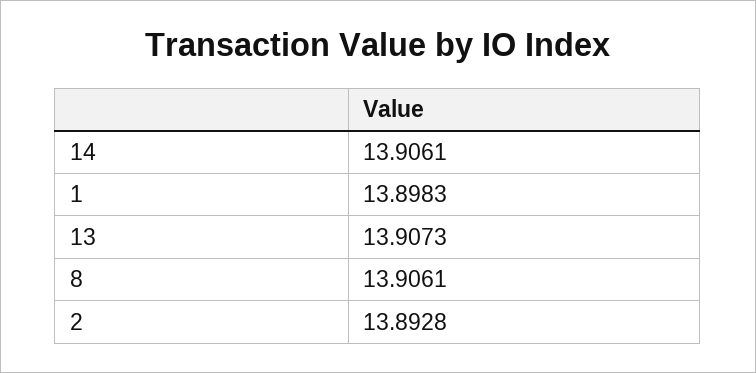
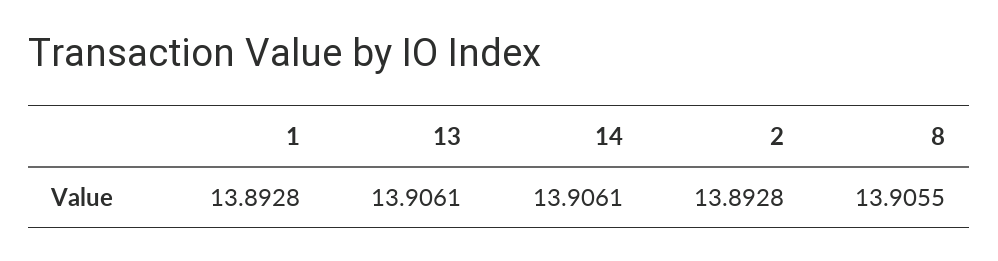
  {
    "14": 13.9061,
-   "1": 13.8983,
+   "1": 13.8928,
-   "13": 13.9073,
+   "13": 13.9061,
-   "8": 13.9061,
+   "8": 13.9055,
    "2": 13.8928
  }

